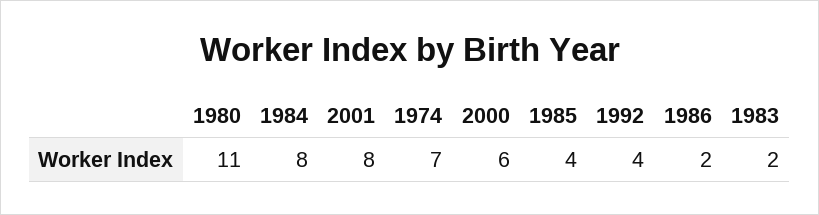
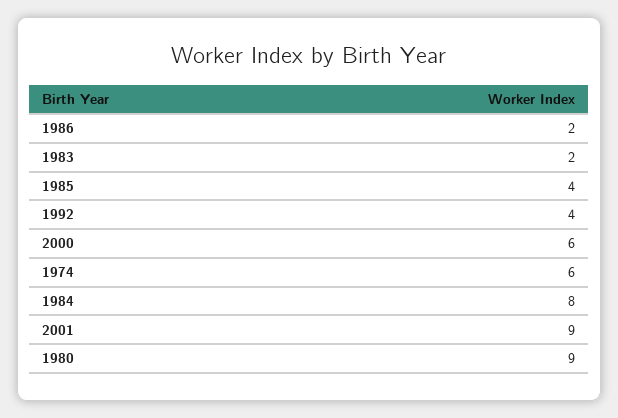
  {
-   "1980": 11,
+   "1980": 9,
    "1984": 8,
-   "2001": 8,
+   "2001": 9,
-   "1974": 7,
+   "1974": 6,
    "2000": 6,
    "1985": 4,
    "1992": 4,
    "1986": 2,
    "1983": 2
  }

